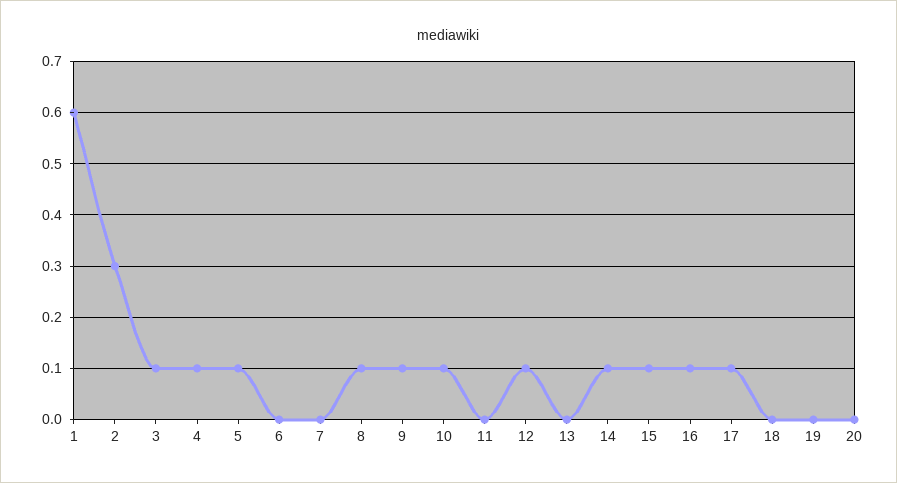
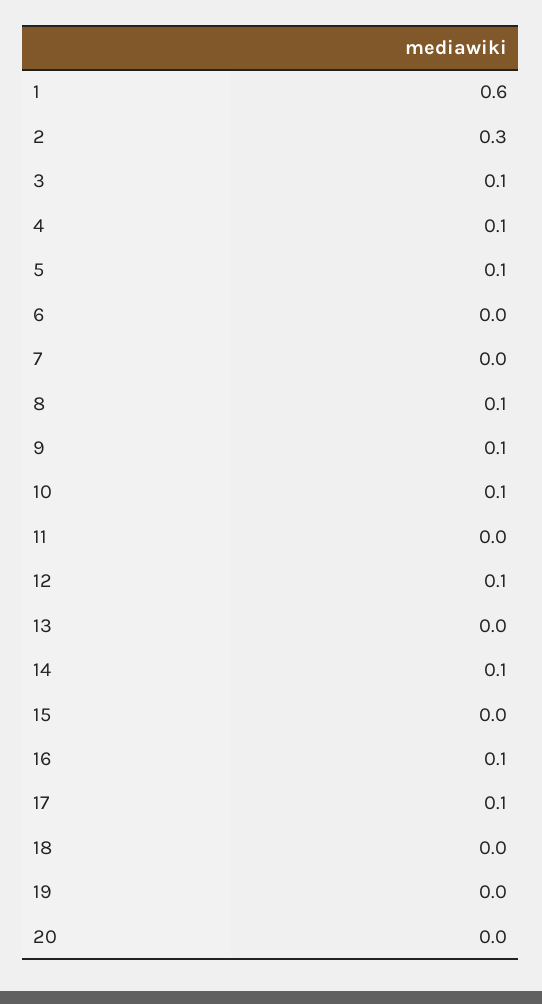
  {
    "1": 0.6,
    "2": 0.3,
    "3": 0.1,
    "4": 0.1,
    "5": 0.1,
    "6": 0,
    "7": 0,
    "8": 0.1,
    "9": 0.1,
    "10": 0.1,
    "11": 0,
    "12": 0.1,
    "13": 0,
    "14": 0.1,
-   "15": 0.1,
+   "15": 0,
    "16": 0.1,
    "17": 0.1,
    "18": 0,
    "19": 0,
    "20": 0
  }

